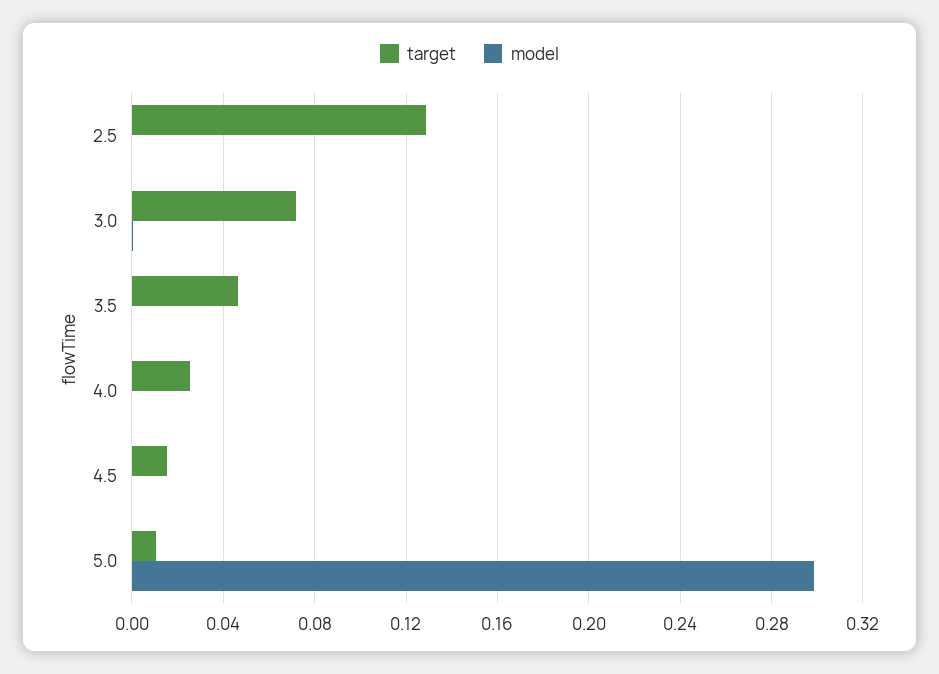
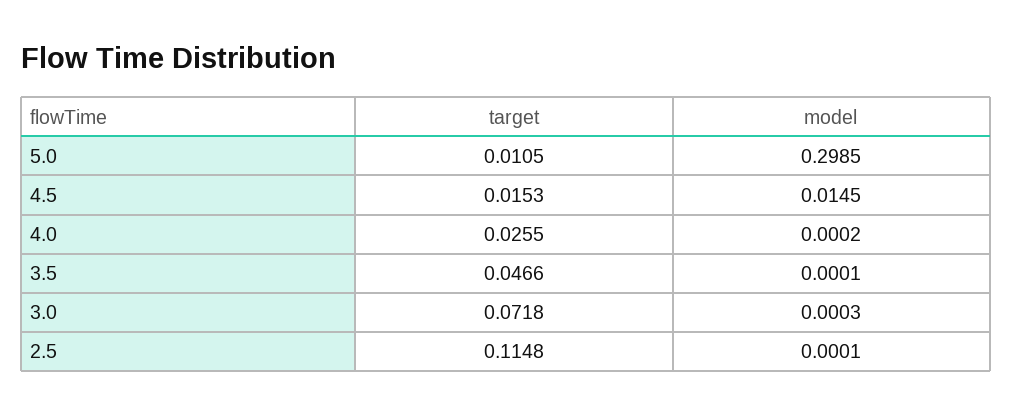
  {
    "target": {
-     "2.5": 0.13,
+     "2.5": 0.1148,
      "3.0": 0.0718,
      "3.5": 0.0466,
      "4.0": 0.0255,
      "4.5": 0.0153,
      "5.0": 0.0105
    },
    "model": {
      "2.5": 0.0001,
      "3.0": 0.0003,
      "3.5": 0.0001,
      "4.0": 0.0002,
-     "4.5": 0,
+     "4.5": 0.0145,
      "5.0": 0.2985
    }
  }

